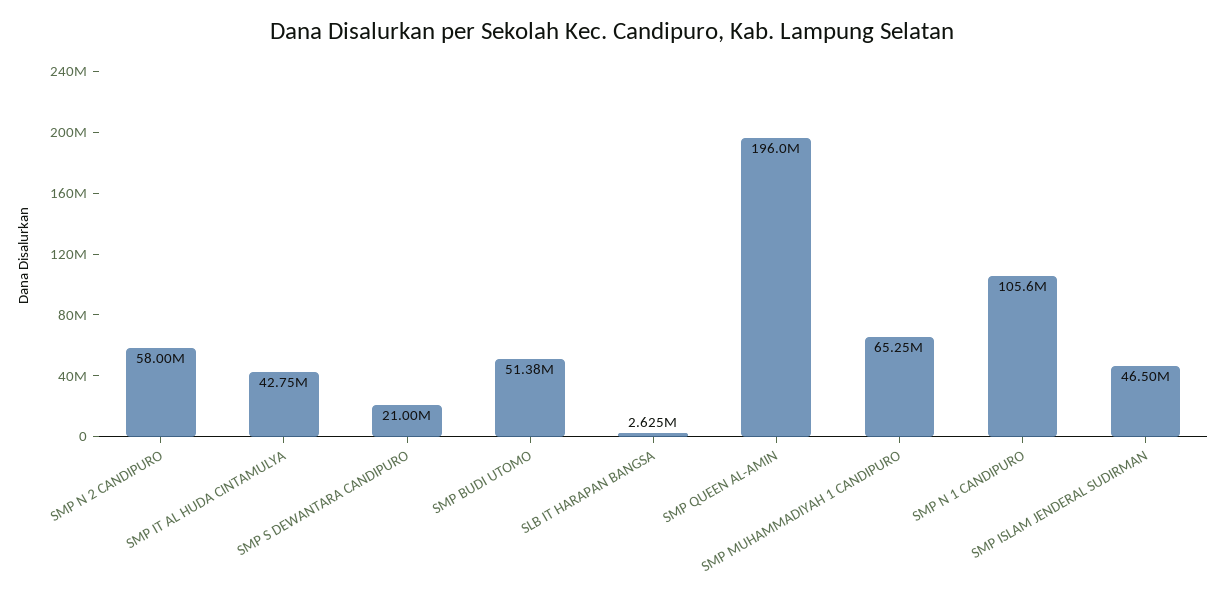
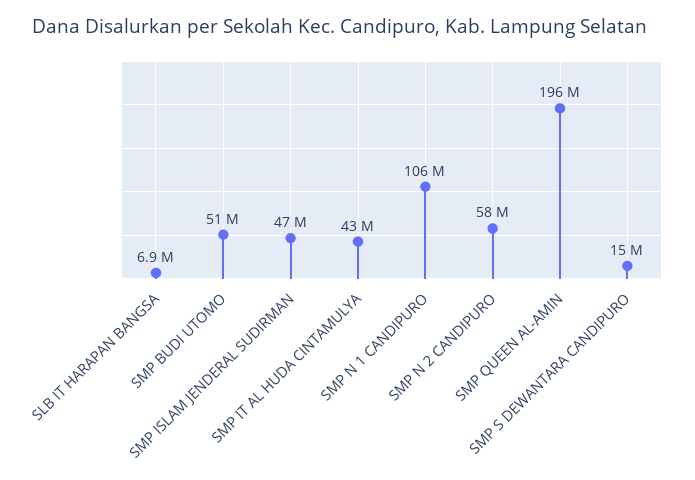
  {
    "SMP N 2 CANDIPURO": 58000000,
    "SMP IT AL HUDA CINTAMULYA": 42750000,
-   "SMP S DEWANTARA CANDIPURO": 21000000,
+   "SMP S DEWANTARA CANDIPURO": 15000000,
    "SMP BUDI UTOMO": 51380000,
-   "SLB IT HARAPAN BANGSA": 2625000,
+   "SLB IT HARAPAN BANGSA": 6900000,
    "SMP QUEEN AL-AMIN": 196000000,
-   "SMP MUHAMMADIYAH 1 CANDIPURO": 65250000,
    "SMP N 1 CANDIPURO": 105600000,
    "SMP ISLAM JENDERAL SUDIRMAN": 46500000
  }

